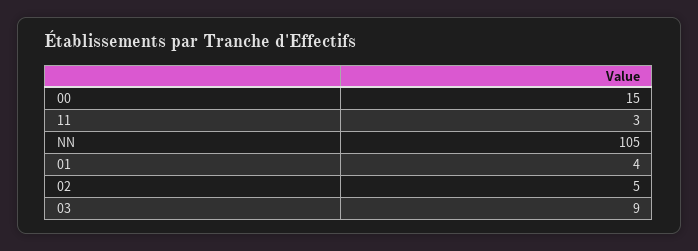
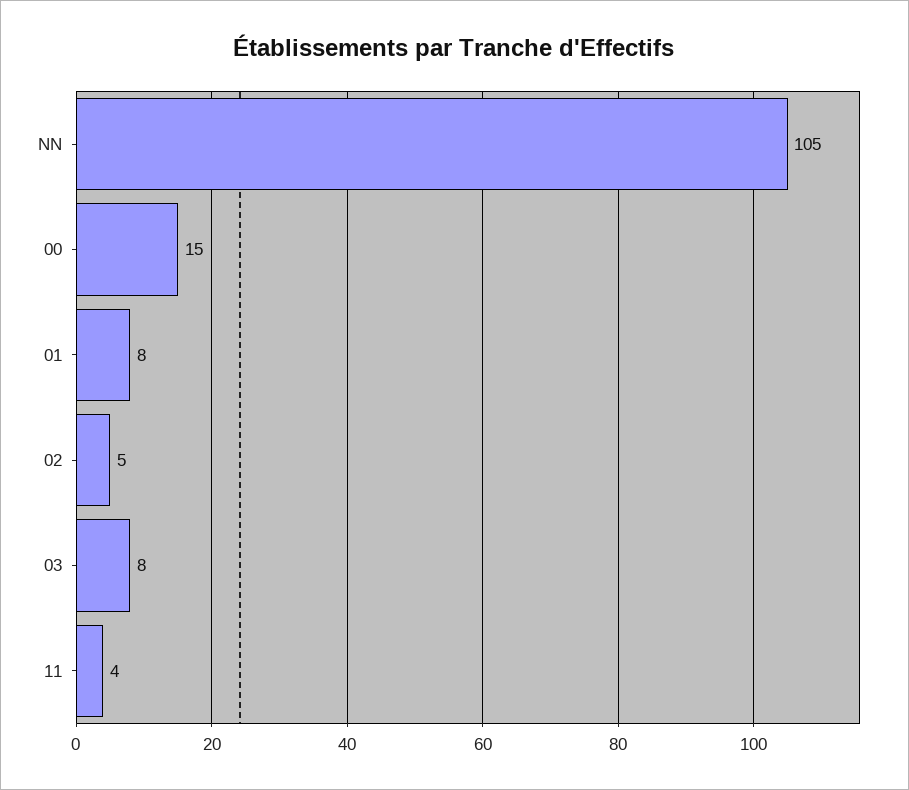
  {
    "00": 15,
-   "11": 3,
+   "11": 4,
    "NN": 105,
-   "01": 4,
+   "01": 8,
    "02": 5,
-   "03": 9
+   "03": 8
  }

